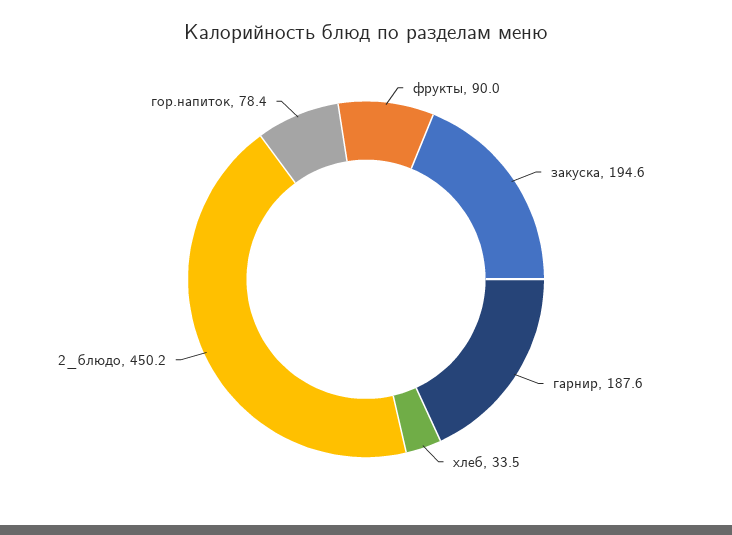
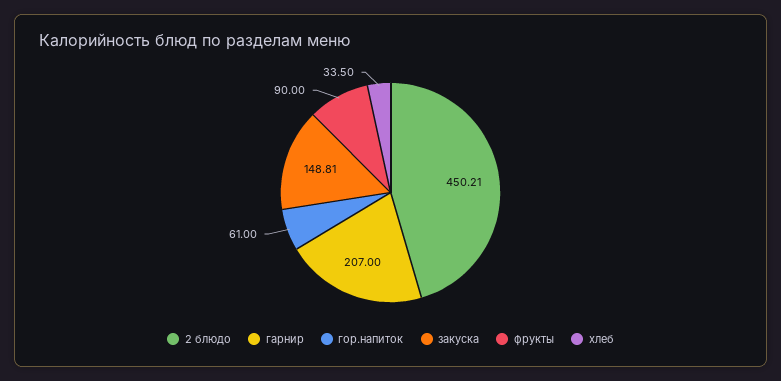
  {
    "фрукты": 90,
-   "закуска": 194.6,
+   "закуска": 148.81,
-   "гарнир": 187.6,
+   "гарнир": 207,
    "хлеб": 33.5,
    "2_блюдо": 450.21,
-   "гор.напиток": 78.4
+   "гор.напиток": 61
  }

